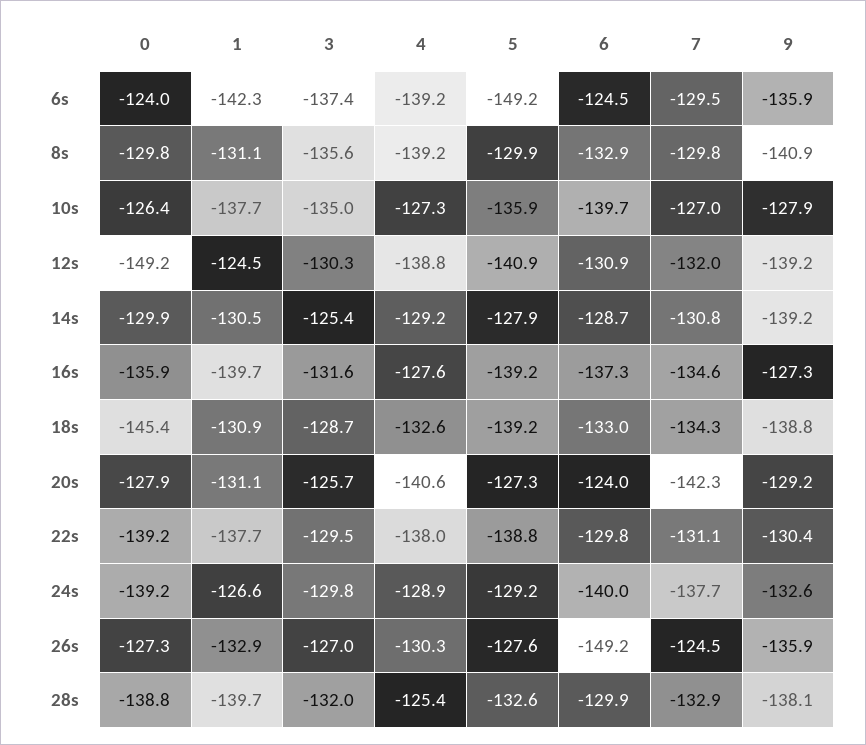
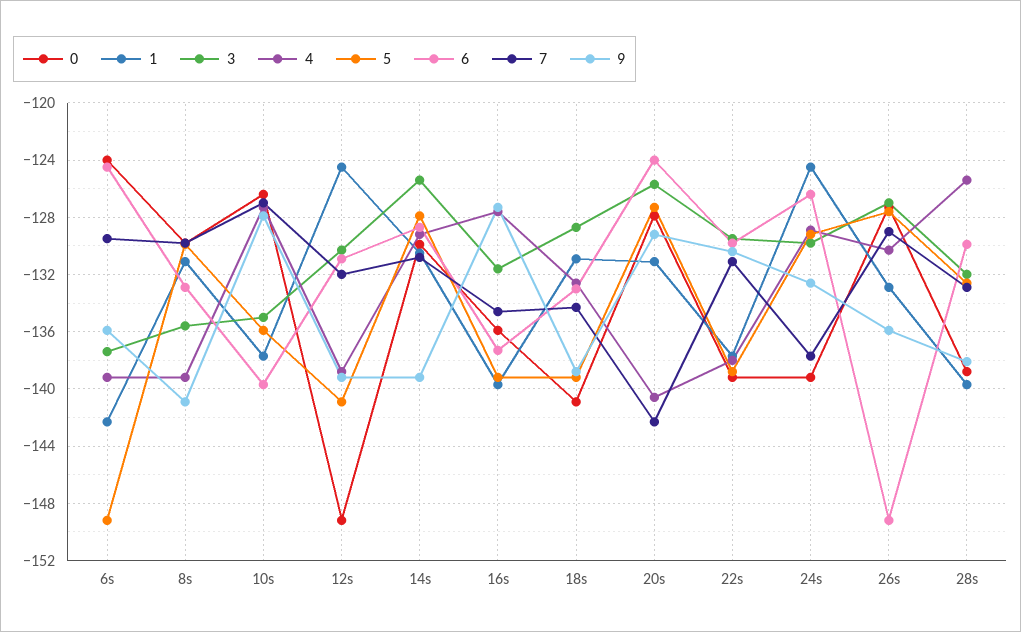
  {
    "0": {
      "6s": -124,
      "8s": -129.8,
      "10s": -126.4,
      "12s": -149.2,
      "14s": -129.9,
      "16s": -135.9,
-     "18s": -145.4,
+     "18s": -141,
      "20s": -127.9,
      "22s": -139.2,
      "24s": -139.2,
      "26s": -127.3,
      "28s": -138.8
    },
    "1": {
      "6s": -142.3,
      "8s": -131.1,
      "10s": -137.7,
      "12s": -124.5,
      "14s": -130.5,
      "16s": -139.7,
      "18s": -130.9,
      "20s": -131.1,
      "22s": -137.7,
-     "24s": -126.6,
+     "24s": -124.5,
      "26s": -132.9,
      "28s": -139.7
    },
    "3": {
      "6s": -137.4,
      "8s": -135.6,
      "10s": -135,
      "12s": -130.3,
      "14s": -125.4,
      "16s": -131.6,
      "18s": -128.7,
      "20s": -125.7,
      "22s": -129.5,
      "24s": -129.8,
      "26s": -127,
      "28s": -132
    },
    "4": {
      "6s": -139.2,
      "8s": -139.2,
      "10s": -127.3,
      "12s": -138.8,
      "14s": -129.2,
      "16s": -127.6,
      "18s": -132.6,
      "20s": -140.6,
      "22s": -138,
      "24s": -128.9,
      "26s": -130.3,
      "28s": -125.4
    },
    "5": {
      "6s": -149.2,
      "8s": -129.9,
      "10s": -135.9,
      "12s": -140.9,
      "14s": -127.9,
      "16s": -139.2,
      "18s": -139.2,
      "20s": -127.3,
      "22s": -138.8,
      "24s": -129.2,
      "26s": -127.6,
      "28s": -132.6
    },
    "6": {
      "6s": -124.5,
      "8s": -132.9,
      "10s": -139.7,
      "12s": -130.9,
      "14s": -128.7,
      "16s": -137.3,
      "18s": -133,
      "20s": -124,
      "22s": -129.8,
-     "24s": -140,
+     "24s": -126.5,
      "26s": -149.2,
      "28s": -129.9
    },
    "7": {
      "6s": -129.5,
      "8s": -129.8,
      "10s": -127,
      "12s": -132,
      "14s": -130.8,
      "16s": -134.6,
      "18s": -134.3,
      "20s": -142.3,
      "22s": -131.1,
      "24s": -137.7,
-     "26s": -124.5,
+     "26s": -129,
      "28s": -132.9
    },
    "9": {
      "6s": -135.9,
      "8s": -140.9,
      "10s": -127.9,
      "12s": -139.2,
      "14s": -139.2,
      "16s": -127.3,
      "18s": -138.8,
      "20s": -129.2,
      "22s": -130.4,
      "24s": -132.6,
      "26s": -135.9,
      "28s": -138.1
    }
  }

